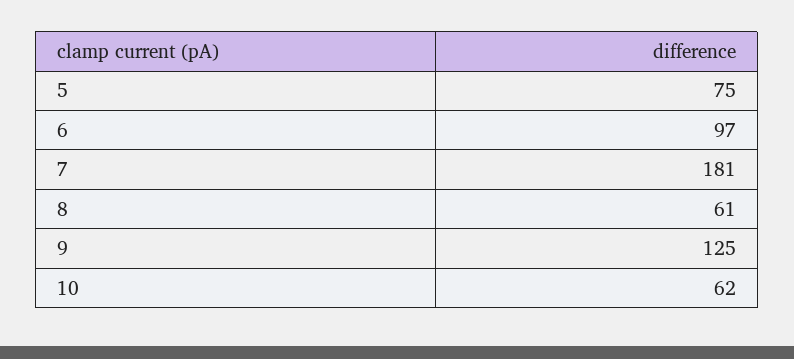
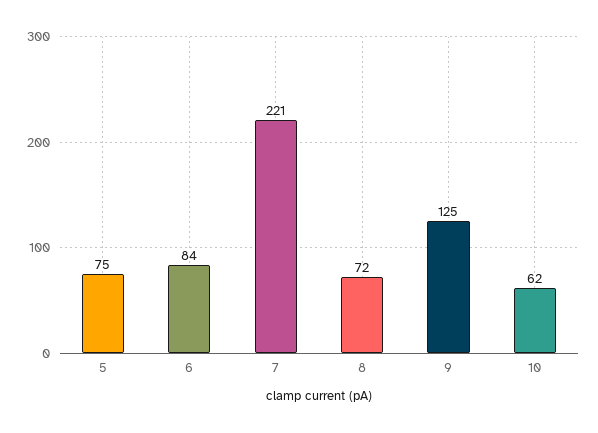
  {
    "5": 75,
-   "6": 97,
+   "6": 84,
-   "7": 181,
+   "7": 221,
-   "8": 61,
+   "8": 72,
    "9": 125,
    "10": 62
  }

